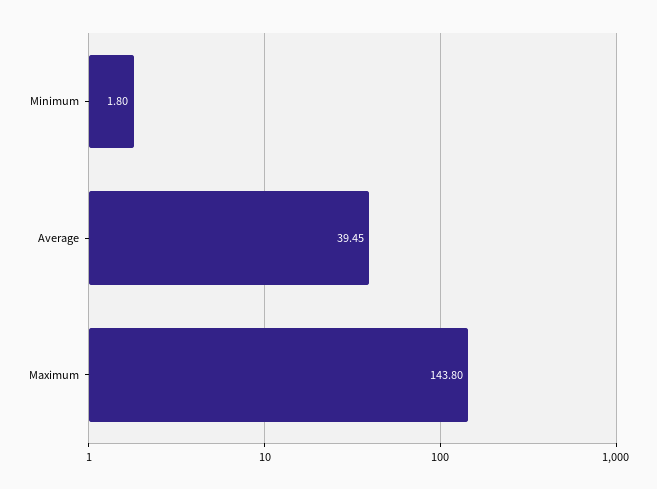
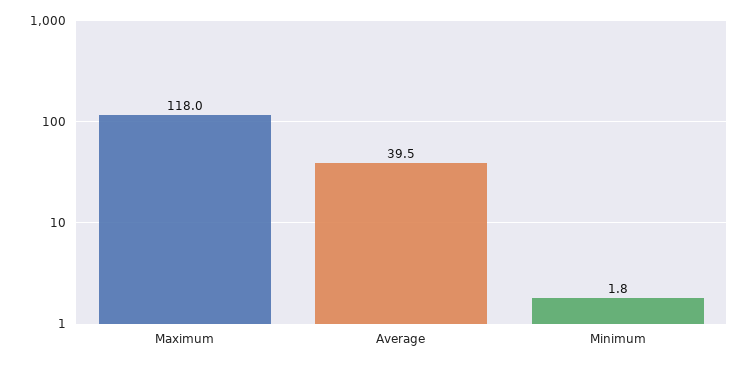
  {
    "Minimum": 1.8,
    "Average": 39.45,
-   "Maximum": 143.8
+   "Maximum": 118
  }

